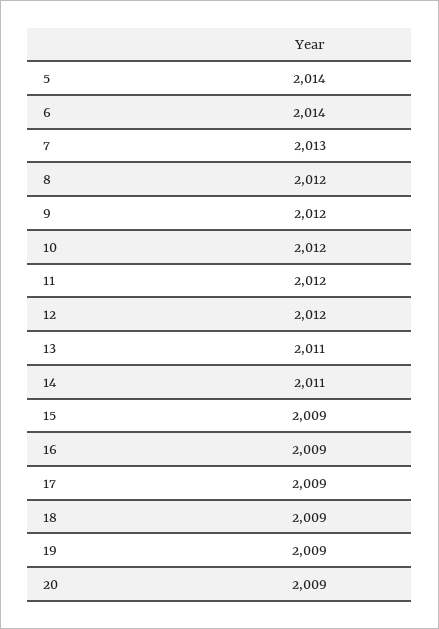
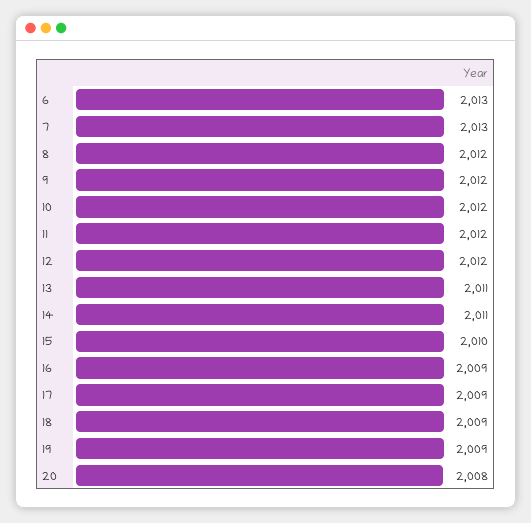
  {
-   "5": 2014,
-   "6": 2014,
+   "6": 2013,
    "7": 2013,
    "8": 2012,
    "9": 2012,
    "10": 2012,
    "11": 2012,
    "12": 2012,
    "13": 2011,
    "14": 2011,
-   "15": 2009,
+   "15": 2010,
    "16": 2009,
    "17": 2009,
    "18": 2009,
    "19": 2009,
-   "20": 2009
+   "20": 2008
  }

